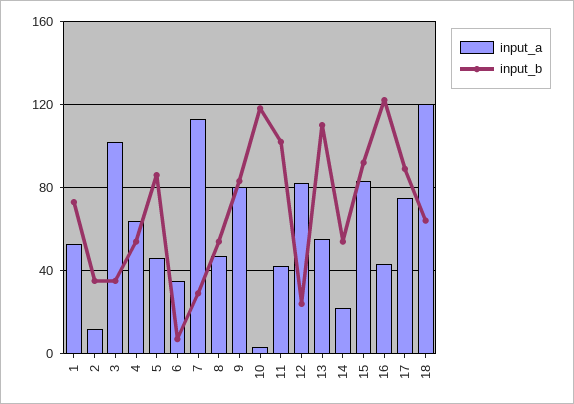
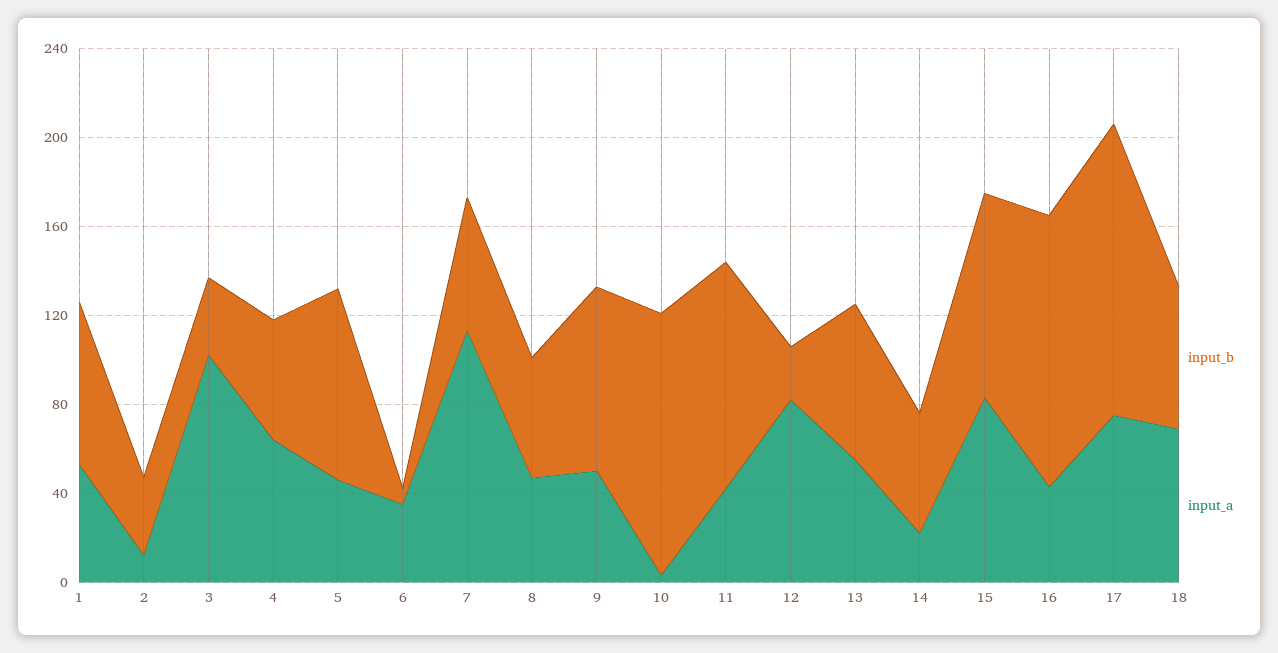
  {
    "input_a": {
      "1": 55,
      "2": 10,
      "3": 100,
      "4": 65,
      "5": 45,
      "6": 35,
      "7": 115,
      "8": 45,
-     "9": 80,
+     "9": 50,
      "10": 5,
      "11": 40,
      "12": 80,
      "13": 55,
      "14": 20,
      "15": 85,
      "16": 45,
      "17": 75,
-     "18": 120
+     "18": 70
    },
    "input_b": {
      "1": 75,
      "2": 35,
      "3": 35,
      "4": 55,
      "5": 85,
      "6": 5,
-     "7": 30,
+     "7": 60,
      "8": 55,
      "9": 85,
      "10": 120,
      "11": 100,
      "12": 25,
-     "13": 110,
+     "13": 70,
      "14": 55,
      "15": 90,
      "16": 120,
-     "17": 90,
+     "17": 130,
      "18": 65
    }
  }

